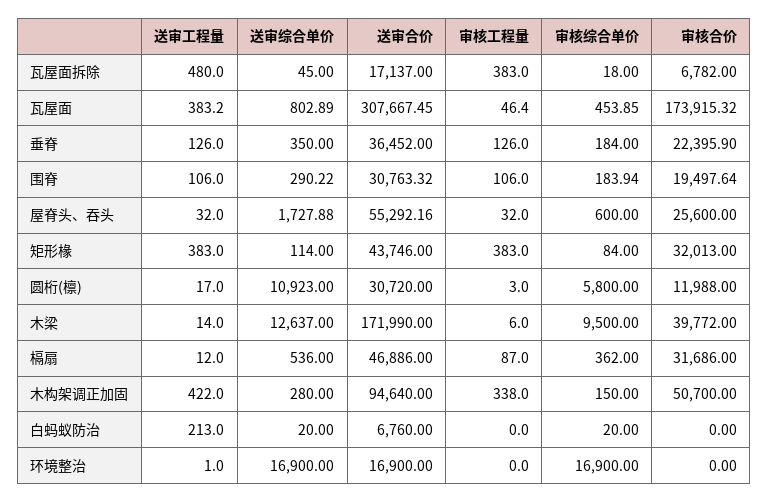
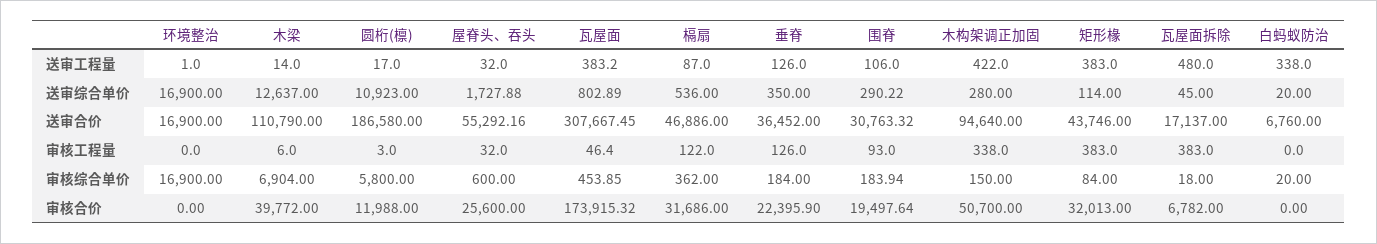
  {
    "送审工程量": {
      "瓦屋面拆除": 480,
      "瓦屋面": 383.2,
      "垂脊": 126,
      "围脊": 106,
      "屋脊头、吞头": 32,
      "矩形椽": 383,
      "圆桁(檩)": 17,
      "木梁": 14,
-     "槅扇": 12,
+     "槅扇": 87,
      "木构架调正加固": 422,
-     "白蚂蚁防治": 213,
+     "白蚂蚁防治": 338,
      "环境整治": 1
    },
    "送审综合单价": {
      "瓦屋面拆除": 45,
      "瓦屋面": 802.89,
      "垂脊": 350,
      "围脊": 290.22,
      "屋脊头、吞头": 1727.88,
      "矩形椽": 114,
      "圆桁(檩)": 10923,
      "木梁": 12637,
      "槅扇": 536,
      "木构架调正加固": 280,
      "白蚂蚁防治": 20,
      "环境整治": 16900
    },
    "送审合价": {
      "瓦屋面拆除": 17137,
      "瓦屋面": 307667.45,
      "垂脊": 36452,
      "围脊": 30763.32,
      "屋脊头、吞头": 55292.16,
      "矩形椽": 43746,
-     "圆桁(檩)": 30720,
+     "圆桁(檩)": 186580,
-     "木梁": 171990,
+     "木梁": 110790,
      "槅扇": 46886,
      "木构架调正加固": 94640,
      "白蚂蚁防治": 6760,
      "环境整治": 16900
    },
    "审核工程量": {
      "瓦屋面拆除": 383,
      "瓦屋面": 46.4,
      "垂脊": 126,
-     "围脊": 106,
+     "围脊": 93,
      "屋脊头、吞头": 32,
      "矩形椽": 383,
      "圆桁(檩)": 3,
      "木梁": 6,
-     "槅扇": 87,
+     "槅扇": 122,
      "木构架调正加固": 338,
      "白蚂蚁防治": 0,
      "环境整治": 0
    },
    "审核综合单价": {
      "瓦屋面拆除": 18,
      "瓦屋面": 453.85,
      "垂脊": 184,
      "围脊": 183.94,
      "屋脊头、吞头": 600,
      "矩形椽": 84,
      "圆桁(檩)": 5800,
-     "木梁": 9500,
+     "木梁": 6904,
      "槅扇": 362,
      "木构架调正加固": 150,
      "白蚂蚁防治": 20,
      "环境整治": 16900
    },
    "审核合价": {
      "瓦屋面拆除": 6782,
      "瓦屋面": 173915.32,
      "垂脊": 22395.9,
      "围脊": 19497.64,
      "屋脊头、吞头": 25600,
      "矩形椽": 32013,
      "圆桁(檩)": 11988,
      "木梁": 39772,
      "槅扇": 31686,
      "木构架调正加固": 50700,
      "白蚂蚁防治": 0,
      "环境整治": 0
    }
  }

